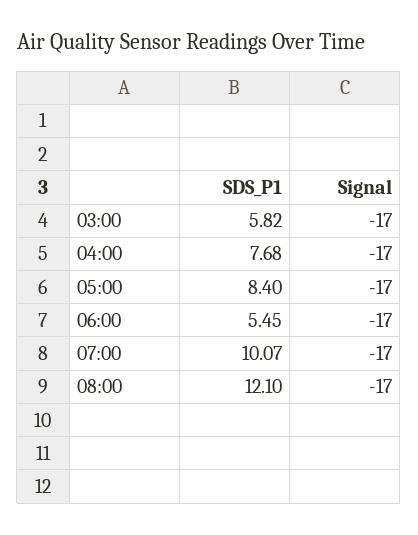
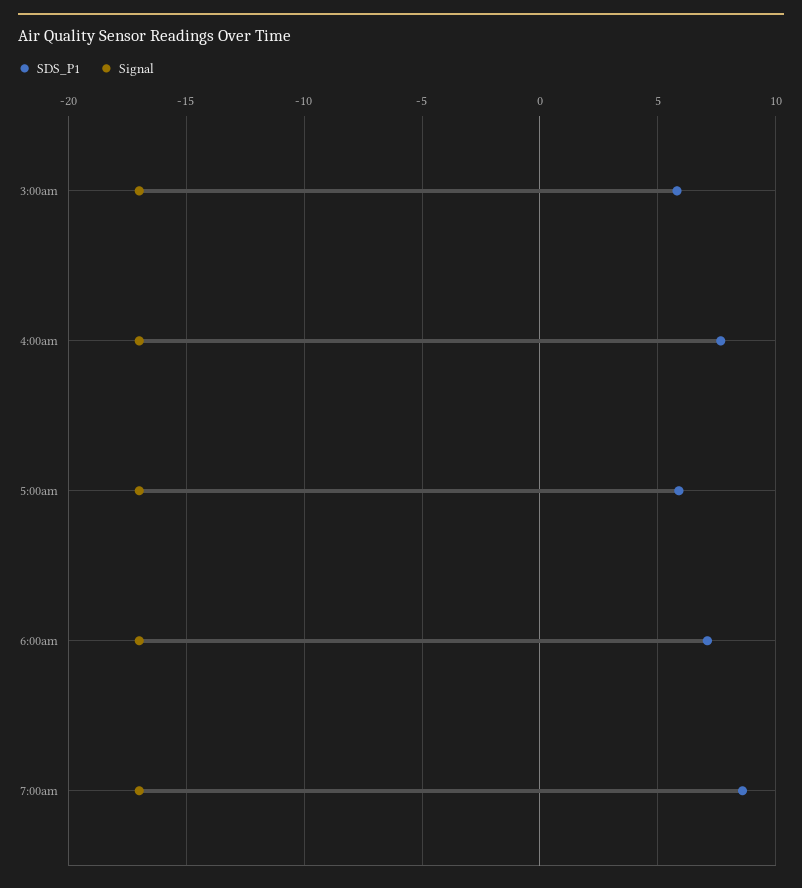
  {
    "SDS_P1": {
      "03:00": 5.82,
      "04:00": 7.68,
-     "05:00": 8.4,
+     "05:00": 6,
-     "06:00": 5.45,
+     "06:00": 7,
-     "07:00": 10.07,
+     "07:00": 8.5
-     "08:00": 12.1
    },
    "Signal": {
      "03:00": -17,
      "04:00": -17,
      "05:00": -17,
      "06:00": -17,
-     "07:00": -17,
+     "07:00": -17
-     "08:00": -17
    }
  }

